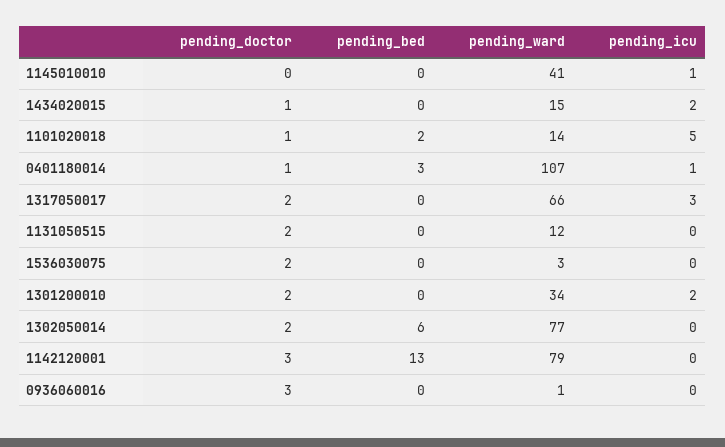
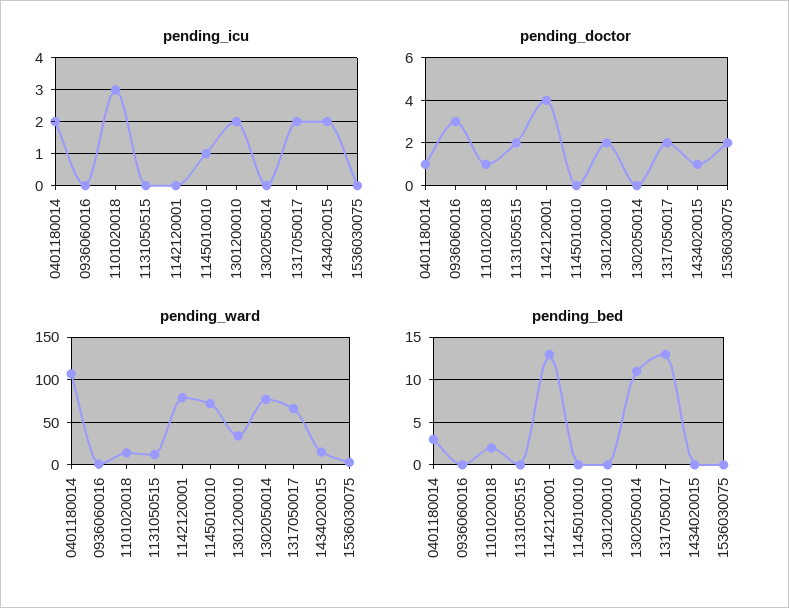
  {
    "pending_doctor": {
      "1145010010": 0,
      "1434020015": 1,
      "1101020018": 1,
      "0401180014": 1,
      "1317050017": 2,
      "1131050515": 2,
      "1536030075": 2,
      "1301200010": 2,
-     "1302050014": 2,
+     "1302050014": 0,
-     "1142120001": 3,
+     "1142120001": 4,
      "0936060016": 3
    },
    "pending_bed": {
      "1145010010": 0,
      "1434020015": 0,
      "1101020018": 2,
      "0401180014": 3,
-     "1317050017": 0,
+     "1317050017": 13,
      "1131050515": 0,
      "1536030075": 0,
      "1301200010": 0,
-     "1302050014": 6,
+     "1302050014": 11,
      "1142120001": 13,
      "0936060016": 0
    },
    "pending_ward": {
-     "1145010010": 41,
+     "1145010010": 70,
      "1434020015": 15,
      "1101020018": 14,
      "0401180014": 107,
      "1317050017": 66,
      "1131050515": 12,
      "1536030075": 3,
      "1301200010": 34,
      "1302050014": 77,
      "1142120001": 79,
      "0936060016": 1
    },
    "pending_icu": {
      "1145010010": 1,
      "1434020015": 2,
-     "1101020018": 5,
+     "1101020018": 3,
-     "0401180014": 1,
+     "0401180014": 2,
-     "1317050017": 3,
+     "1317050017": 2,
      "1131050515": 0,
      "1536030075": 0,
      "1301200010": 2,
      "1302050014": 0,
      "1142120001": 0,
      "0936060016": 0
    }
  }

